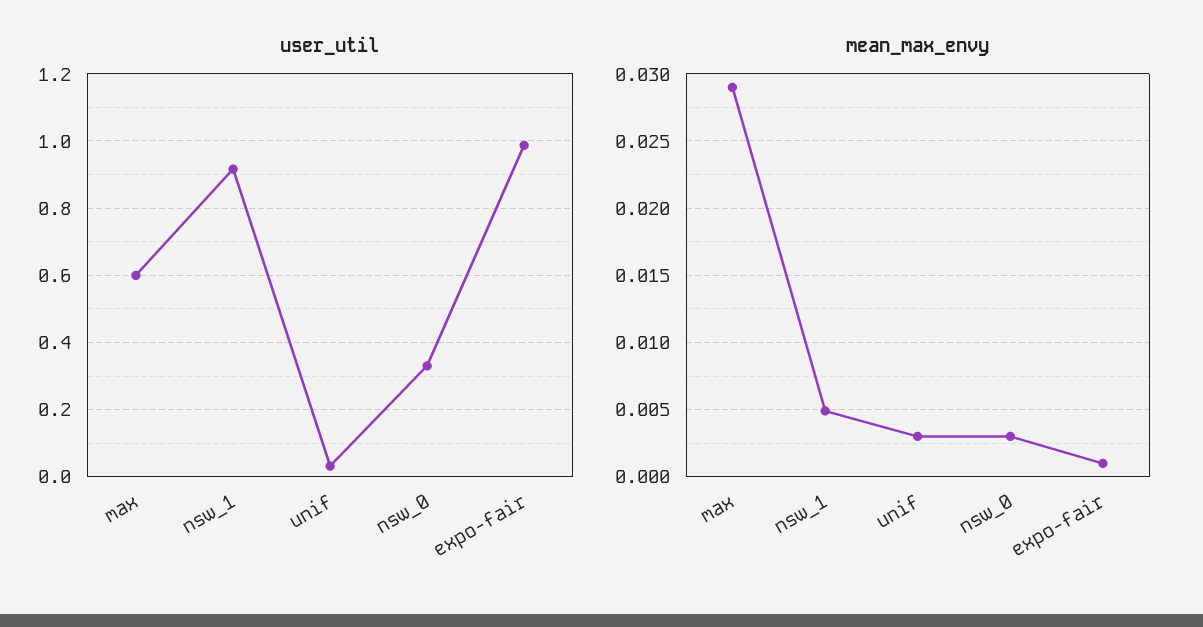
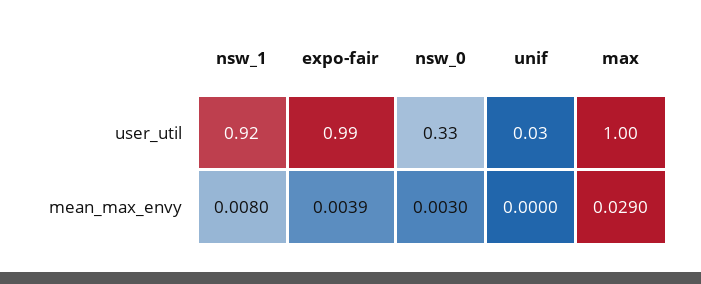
  {
    "user_util": {
-     "max": 0.6,
+     "max": 1,
      "nsw_1": 0.92,
      "unif": 0.03,
      "nsw_0": 0.33,
      "expo-fair": 0.99
    },
    "mean_max_envy": {
      "max": 0.029,
-     "nsw_1": 0.005,
+     "nsw_1": 0.008,
-     "unif": 0.003,
+     "unif": 0,
      "nsw_0": 0.003,
-     "expo-fair": 0.001
+     "expo-fair": 0.0039
    }
  }

